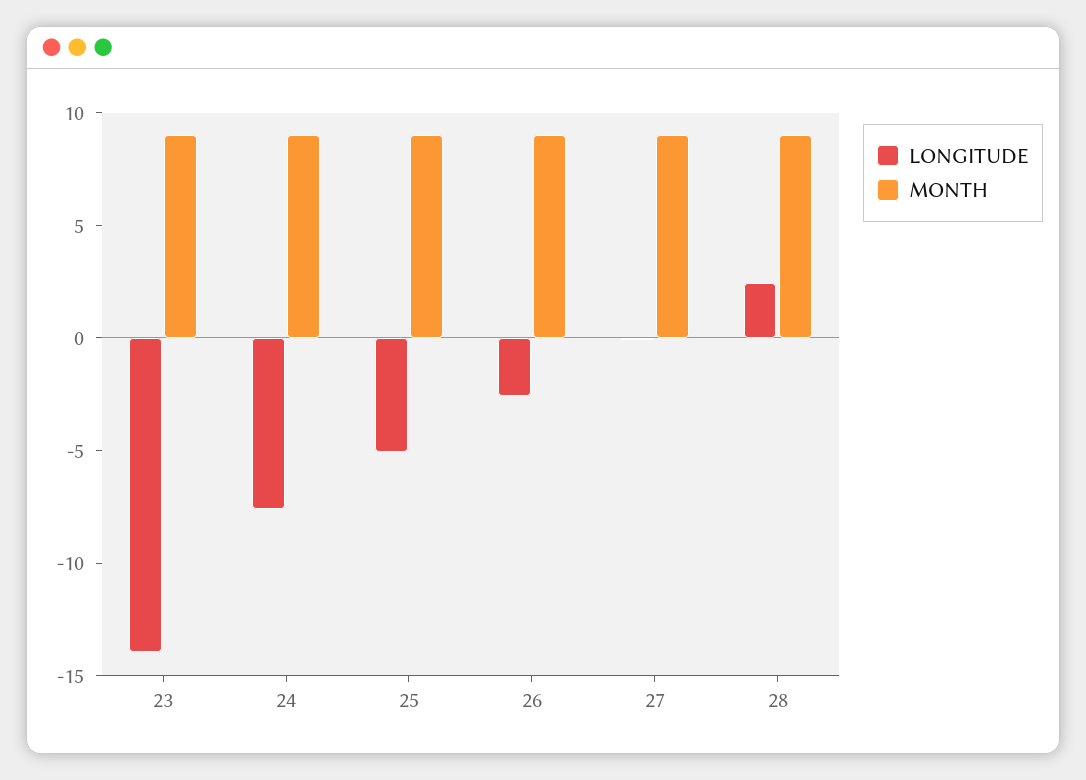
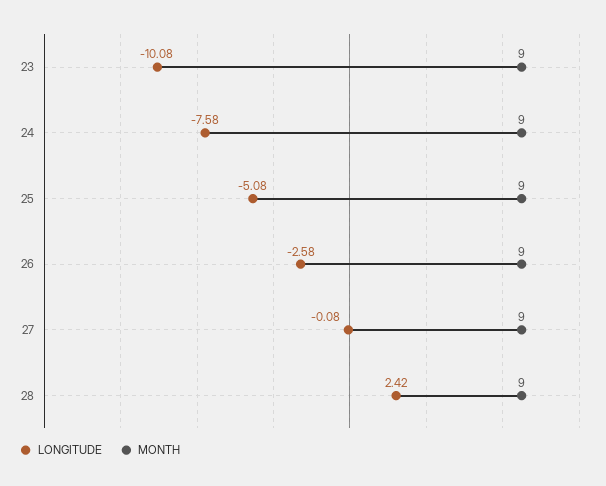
  {
    "LONGITUDE": {
-     "23": -14,
+     "23": -10.08,
      "24": -7.58,
      "25": -5.08,
      "26": -2.58,
      "27": -0.08,
      "28": 2.42
    },
    "MONTH": {
      "23": 9,
      "24": 9,
      "25": 9,
      "26": 9,
      "27": 9,
      "28": 9
    }
  }

